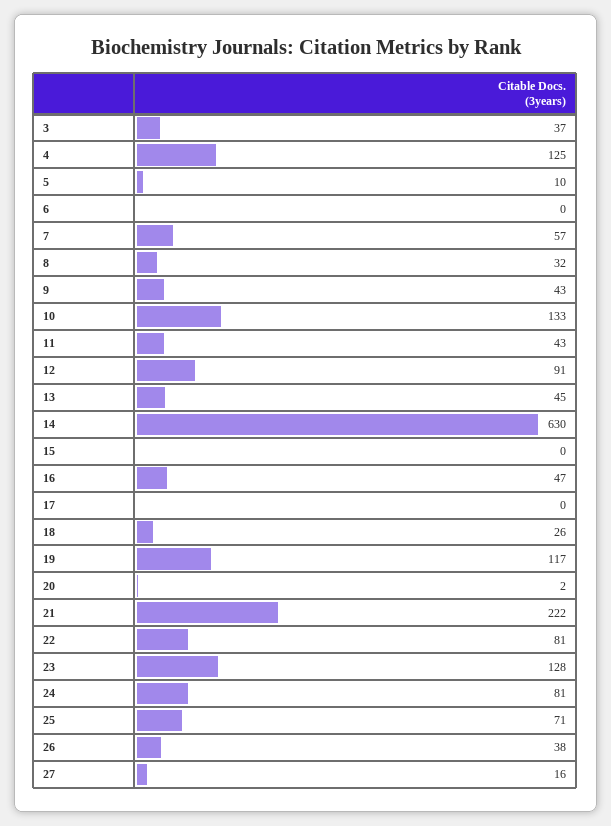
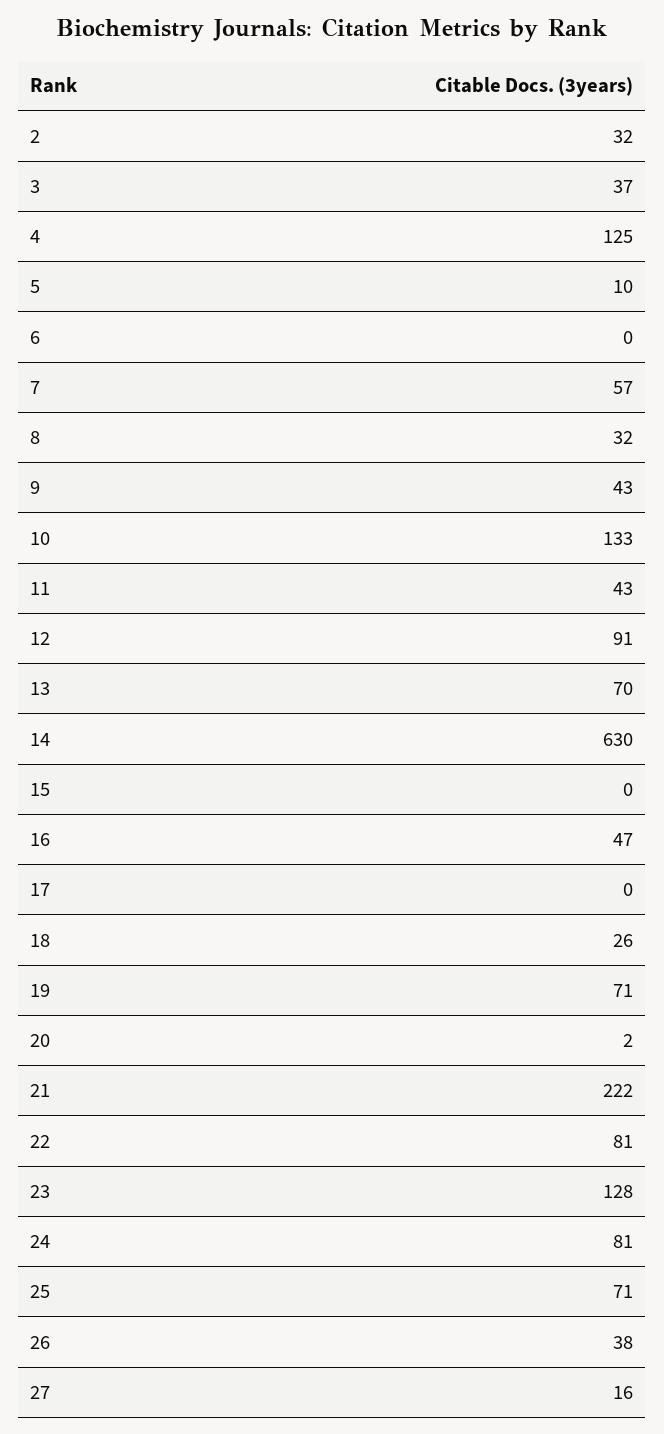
  {
    "3": 37,
    "4": 125,
    "5": 10,
    "6": 0,
    "7": 57,
    "8": 32,
    "9": 43,
    "10": 133,
    "11": 43,
    "12": 91,
-   "13": 45,
+   "13": 70,
    "14": 630,
    "15": 0,
    "16": 47,
    "17": 0,
    "18": 26,
-   "19": 117,
+   "19": 71,
    "20": 2,
    "21": 222,
    "22": 81,
    "23": 128,
    "24": 81,
    "25": 71,
    "26": 38,
-   "27": 16
+   "27": 16,
+   "2": 32
  }

